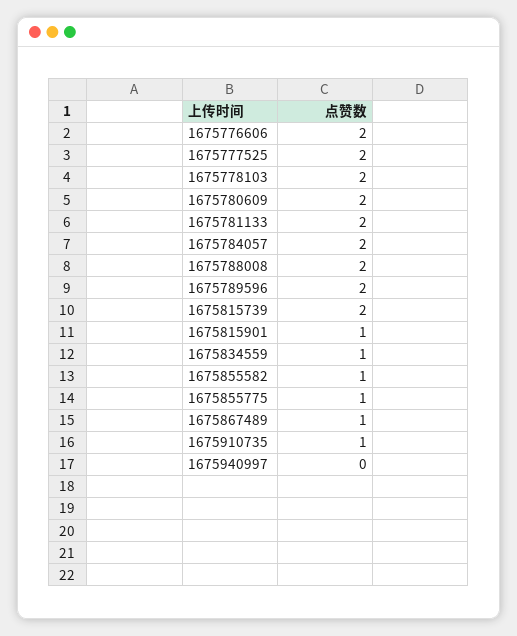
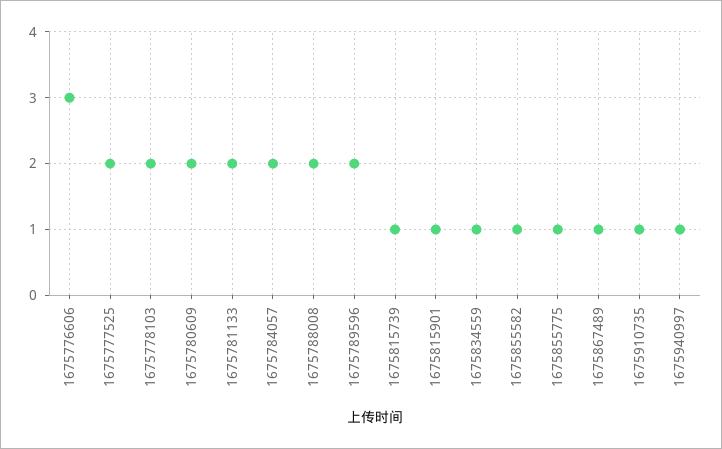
  {
-   "1675776606": 2,
+   "1675776606": 3,
    "1675777525": 2,
    "1675778103": 2,
    "1675780609": 2,
    "1675781133": 2,
    "1675784057": 2,
    "1675788008": 2,
    "1675789596": 2,
-   "1675815739": 2,
+   "1675815739": 1,
    "1675815901": 1,
    "1675834559": 1,
    "1675855582": 1,
    "1675855775": 1,
    "1675867489": 1,
    "1675910735": 1,
-   "1675940997": 0
+   "1675940997": 1
  }

